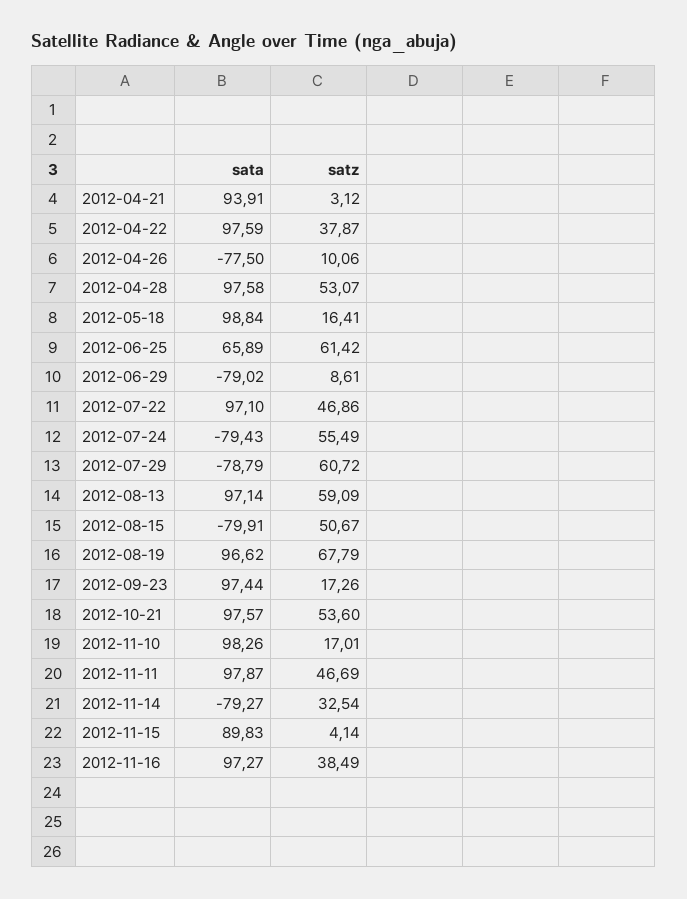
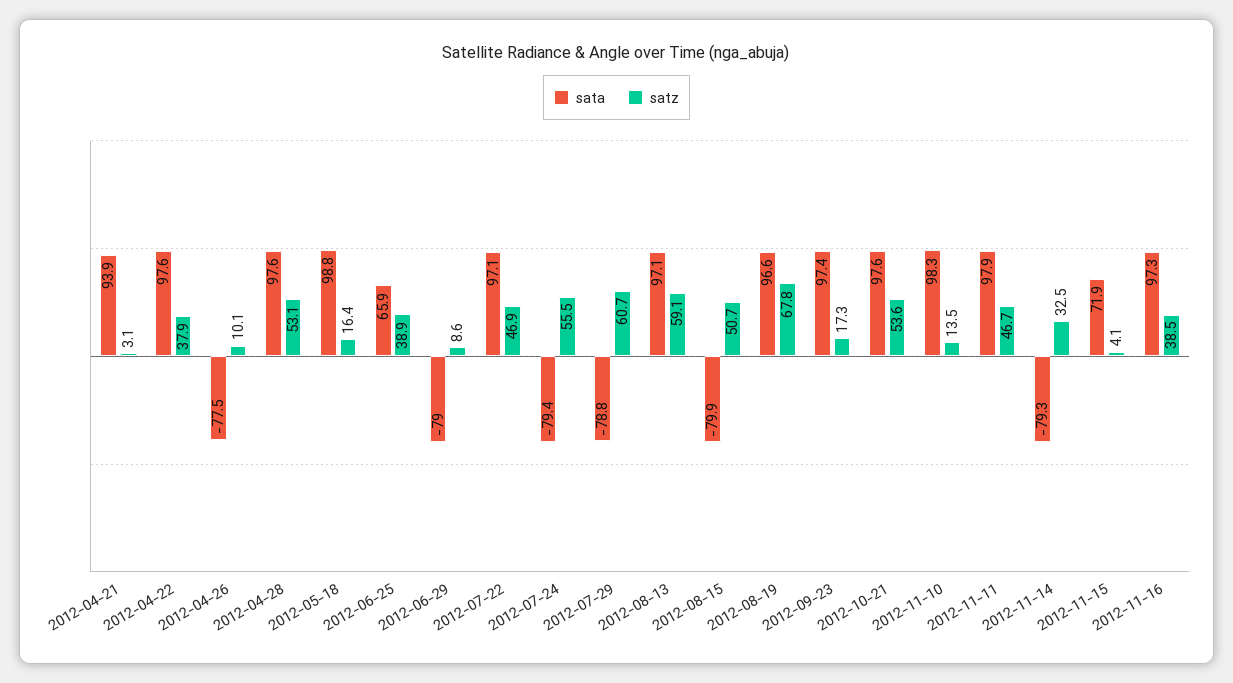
  {
    "sata": {
      "2012-04-21": 93.91,
      "2012-04-22": 97.59,
      "2012-04-26": -77.5,
      "2012-04-28": 97.58,
      "2012-05-18": 98.84,
      "2012-06-25": 65.89,
      "2012-06-29": -79.02,
      "2012-07-22": 97.1,
      "2012-07-24": -79.43,
      "2012-07-29": -78.79,
      "2012-08-13": 97.14,
      "2012-08-15": -79.91,
      "2012-08-19": 96.62,
      "2012-09-23": 97.44,
      "2012-10-21": 97.57,
      "2012-11-10": 98.26,
      "2012-11-11": 97.87,
      "2012-11-14": -79.27,
-     "2012-11-15": 89.83,
+     "2012-11-15": 71.9,
      "2012-11-16": 97.27
    },
    "satz": {
      "2012-04-21": 3.12,
      "2012-04-22": 37.87,
      "2012-04-26": 10.06,
      "2012-04-28": 53.07,
      "2012-05-18": 16.41,
-     "2012-06-25": 61.42,
+     "2012-06-25": 38.9,
      "2012-06-29": 8.61,
      "2012-07-22": 46.86,
      "2012-07-24": 55.49,
      "2012-07-29": 60.72,
      "2012-08-13": 59.09,
      "2012-08-15": 50.67,
      "2012-08-19": 67.79,
      "2012-09-23": 17.26,
      "2012-10-21": 53.6,
-     "2012-11-10": 17.01,
+     "2012-11-10": 13.5,
      "2012-11-11": 46.69,
      "2012-11-14": 32.54,
      "2012-11-15": 4.14,
      "2012-11-16": 38.49
    }
  }

